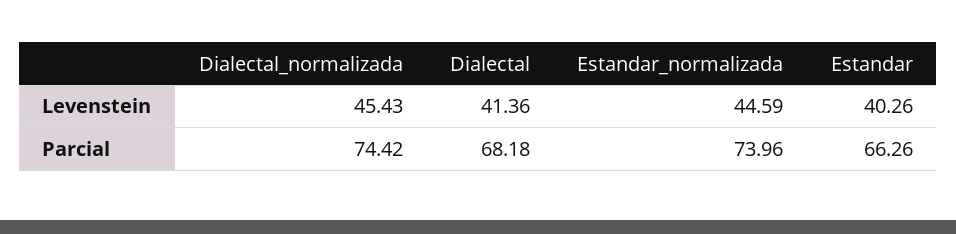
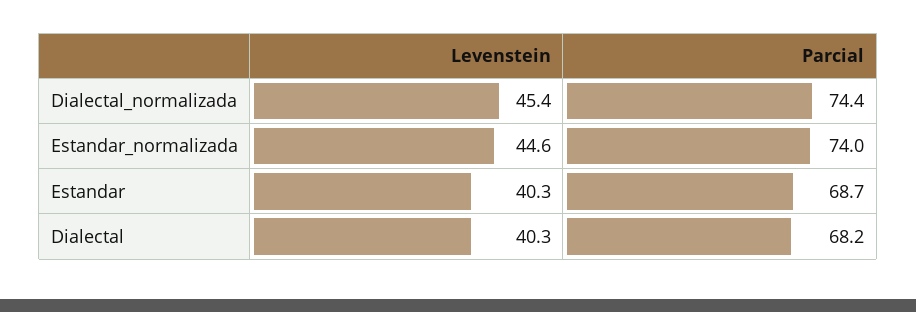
  {
    "Dialectal_normalizada": {
      "Levenstein": 45.43,
      "Parcial": 74.42
    },
    "Dialectal": {
-     "Levenstein": 41.36,
+     "Levenstein": 40.3,
      "Parcial": 68.18
    },
    "Estandar_normalizada": {
      "Levenstein": 44.59,
      "Parcial": 73.96
    },
    "Estandar": {
      "Levenstein": 40.26,
-     "Parcial": 66.26
+     "Parcial": 68.7
    }
  }

